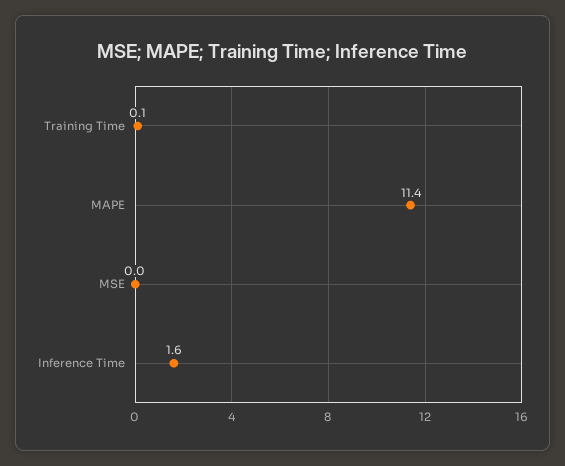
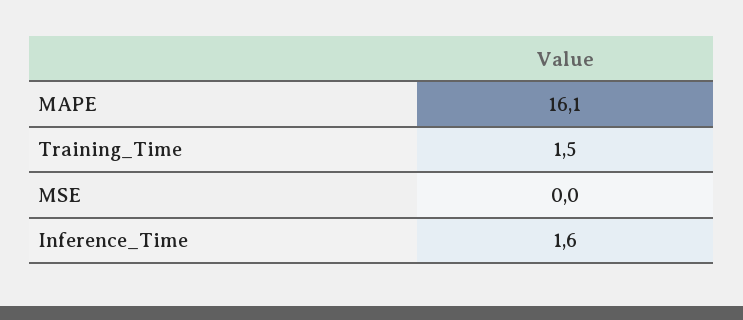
  {
-   "Training Time": 0.1,
+   "Training Time": 1.5,
-   "MAPE": 11.4,
+   "MAPE": 16.1,
    "MSE": 0,
    "Inference Time": 1.6
  }

